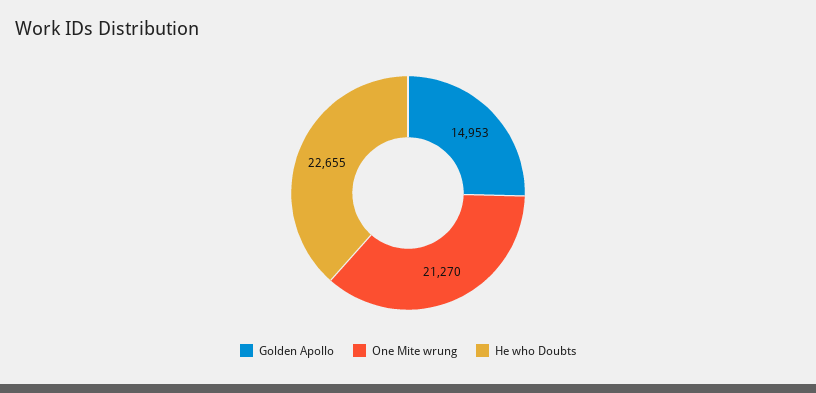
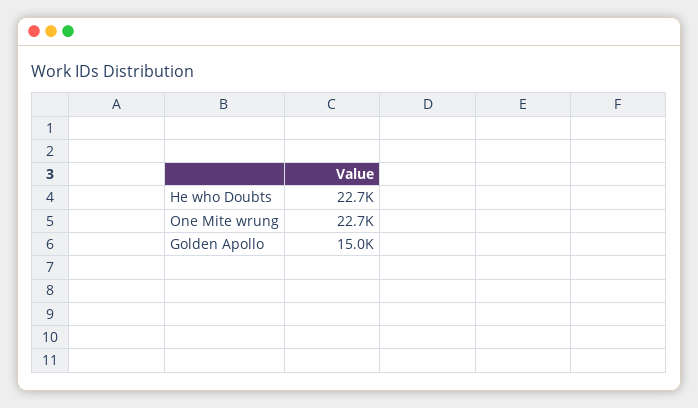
  {
    "Golden Apollo": 14953,
-   "One Mite wrung": 21270,
+   "One Mite wrung": 22700,
    "He who Doubts": 22655
  }

